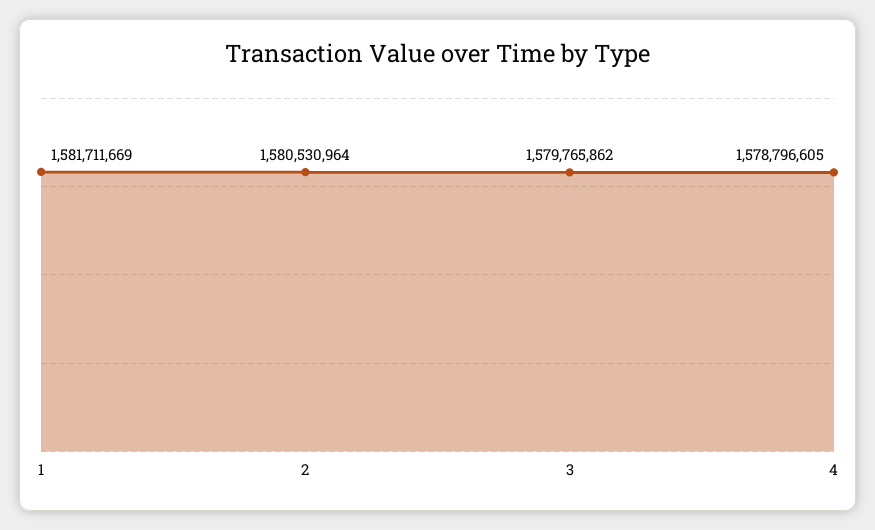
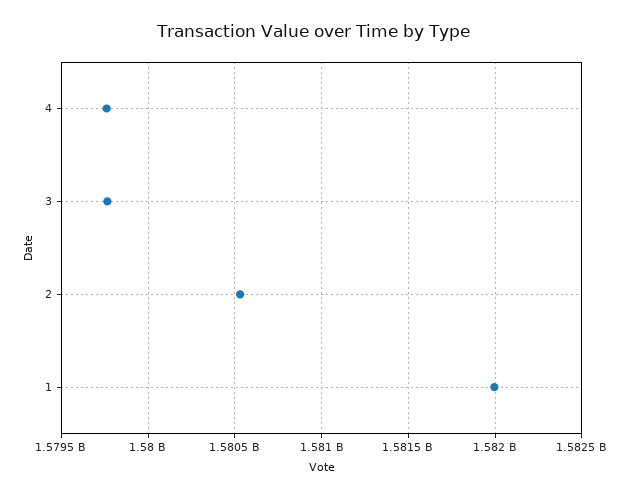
  {
-   "1": 1581711669,
+   "1": 1582000000,
    "2": 1580530964,
    "3": 1579765862,
-   "4": 1578796605
+   "4": 1579750000
  }

